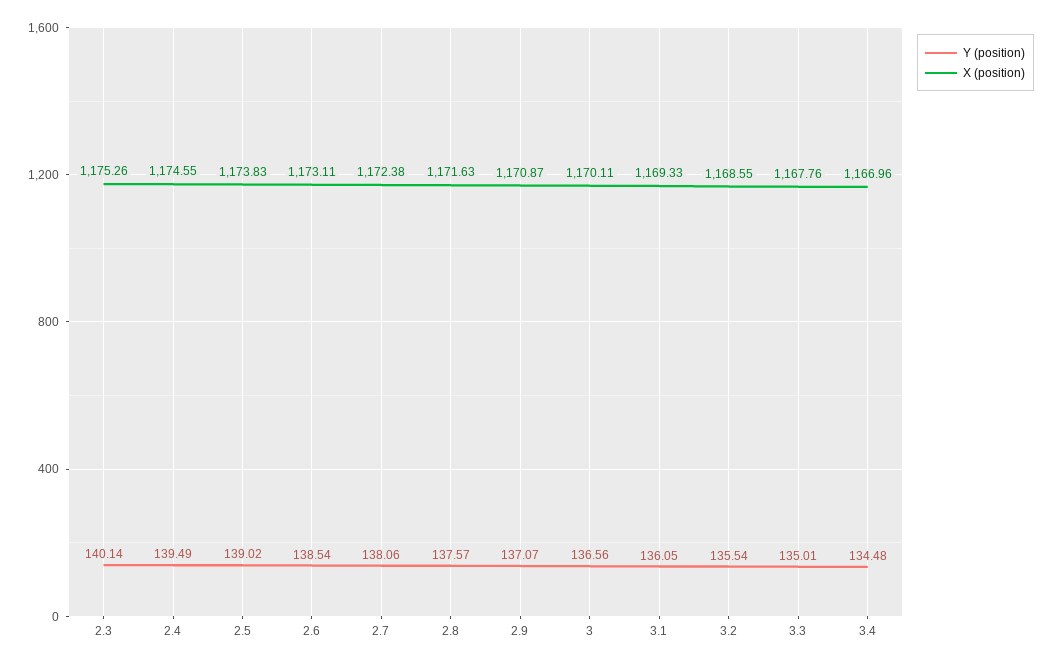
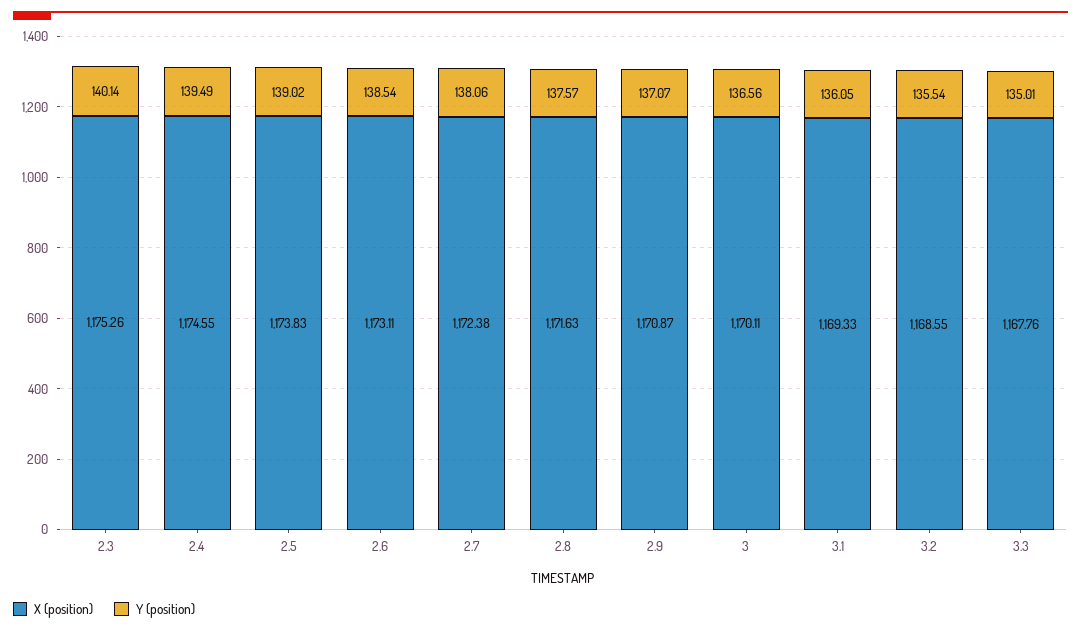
  {
    "Y (position)": {
      "2.3": 140.14,
      "2.4": 139.49,
      "2.5": 139.02,
      "2.6": 138.54,
      "2.7": 138.06,
      "2.8": 137.57,
      "2.9": 137.07,
      "3": 136.56,
      "3.1": 136.05,
      "3.2": 135.54,
-     "3.3": 135.01,
+     "3.3": 135.01
-     "3.4": 134.48
    },
    "X (position)": {
      "2.3": 1175.26,
      "2.4": 1174.55,
      "2.5": 1173.83,
      "2.6": 1173.11,
      "2.7": 1172.38,
      "2.8": 1171.63,
      "2.9": 1170.87,
      "3": 1170.11,
      "3.1": 1169.33,
      "3.2": 1168.55,
-     "3.3": 1167.76,
+     "3.3": 1167.76
-     "3.4": 1166.96
    }
  }

